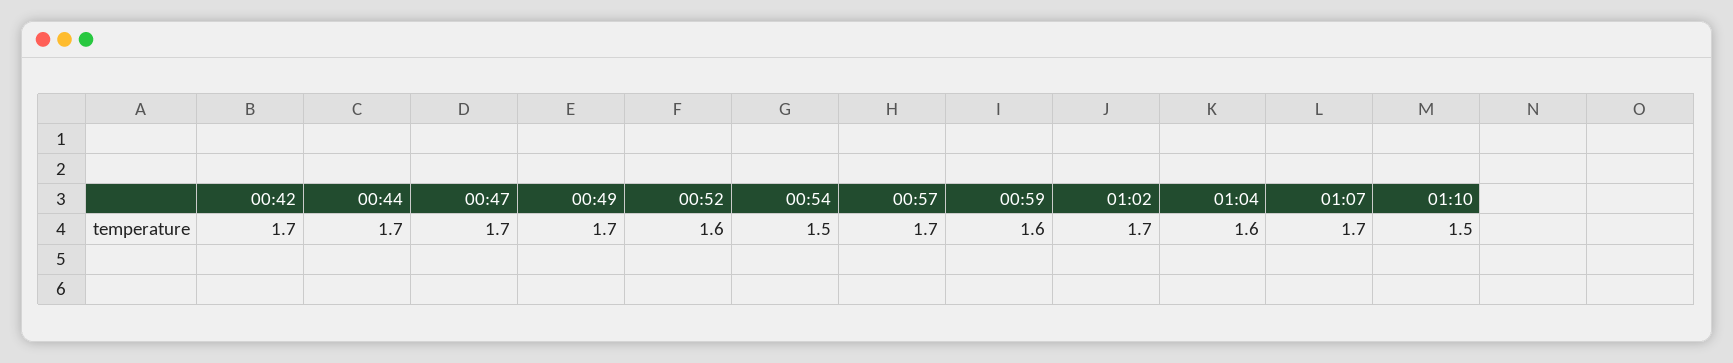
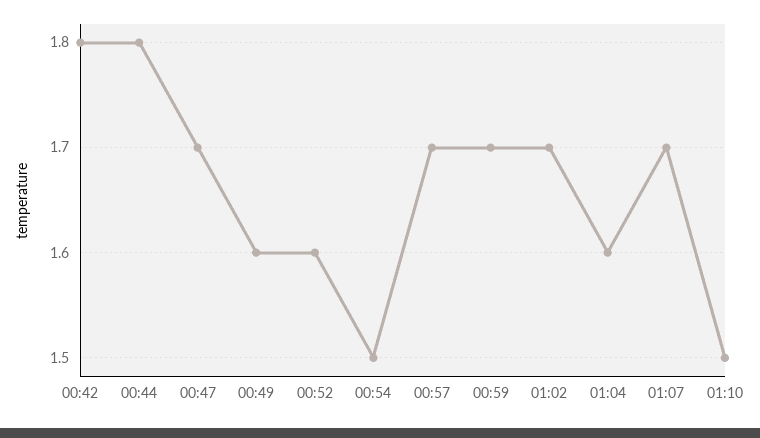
  {
-   "00:42": 1.7,
+   "00:42": 1.8,
-   "00:44": 1.7,
+   "00:44": 1.8,
    "00:47": 1.7,
-   "00:49": 1.7,
+   "00:49": 1.6,
    "00:52": 1.6,
    "00:54": 1.5,
    "00:57": 1.7,
-   "00:59": 1.6,
+   "00:59": 1.7,
    "01:02": 1.7,
    "01:04": 1.6,
    "01:07": 1.7,
    "01:10": 1.5
  }

